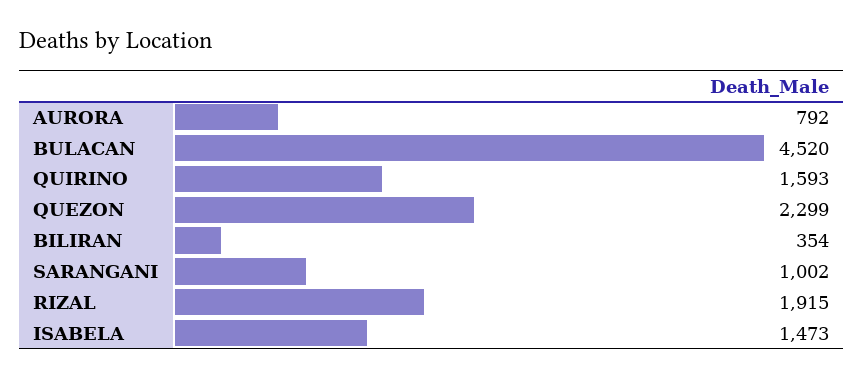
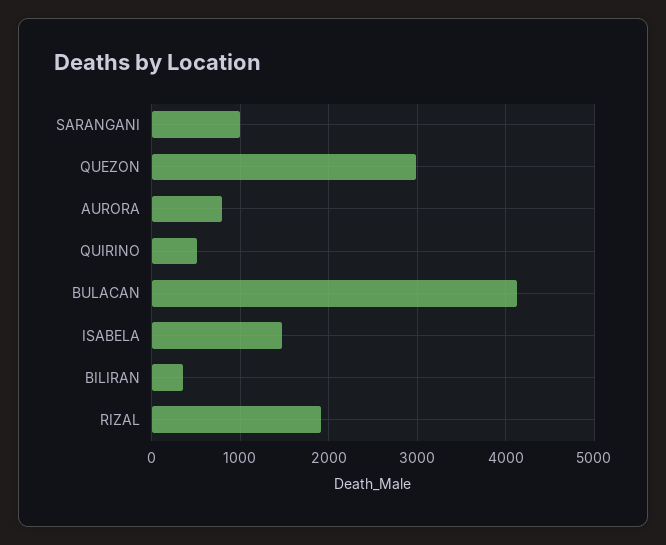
  {
    "AURORA": 792,
-   "BULACAN": 4520,
+   "BULACAN": 4100,
-   "QUIRINO": 1593,
+   "QUIRINO": 500,
-   "QUEZON": 2299,
+   "QUEZON": 3000,
    "BILIRAN": 354,
    "SARANGANI": 1002,
    "RIZAL": 1915,
    "ISABELA": 1473
  }

